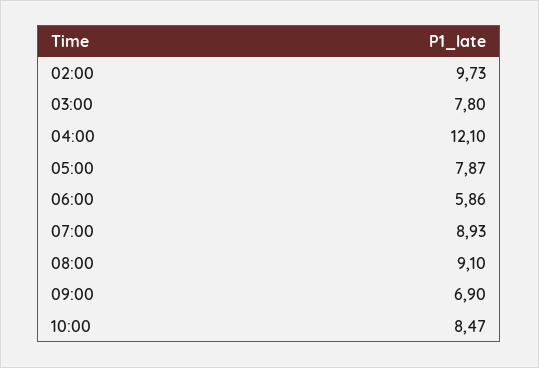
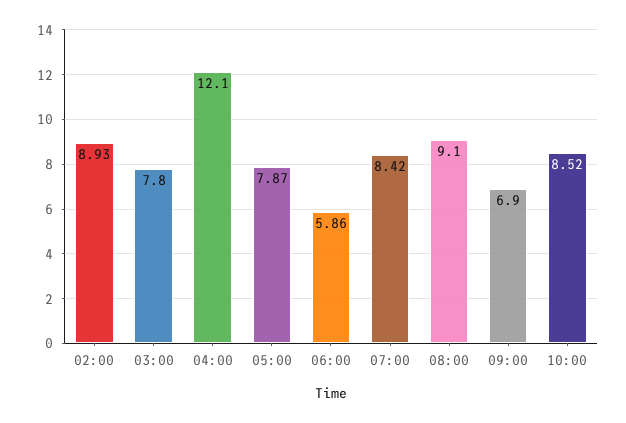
  {
-   "02:00": 9.73,
+   "02:00": 8.93,
    "03:00": 7.8,
    "04:00": 12.1,
    "05:00": 7.87,
    "06:00": 5.86,
-   "07:00": 8.93,
+   "07:00": 8.42,
    "08:00": 9.1,
    "09:00": 6.9,
-   "10:00": 8.47
+   "10:00": 8.52
  }

